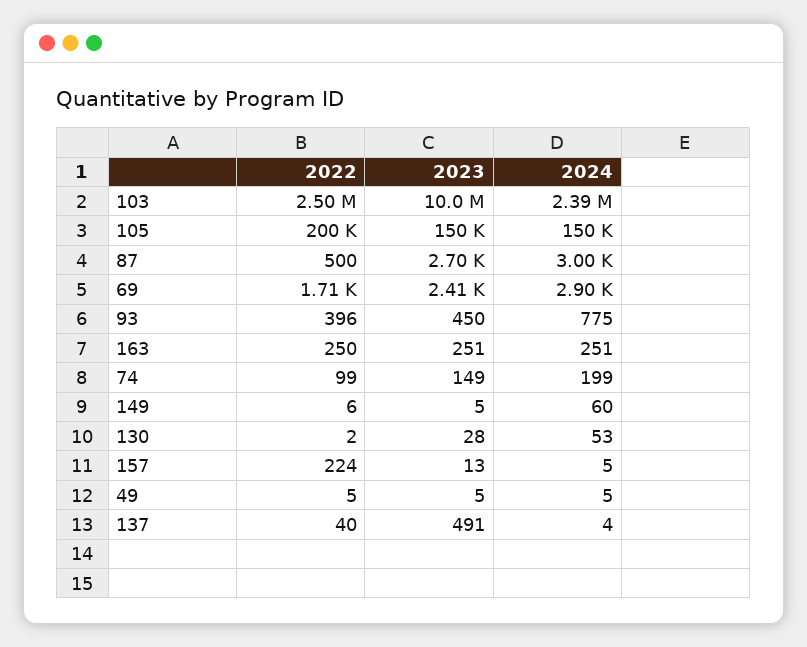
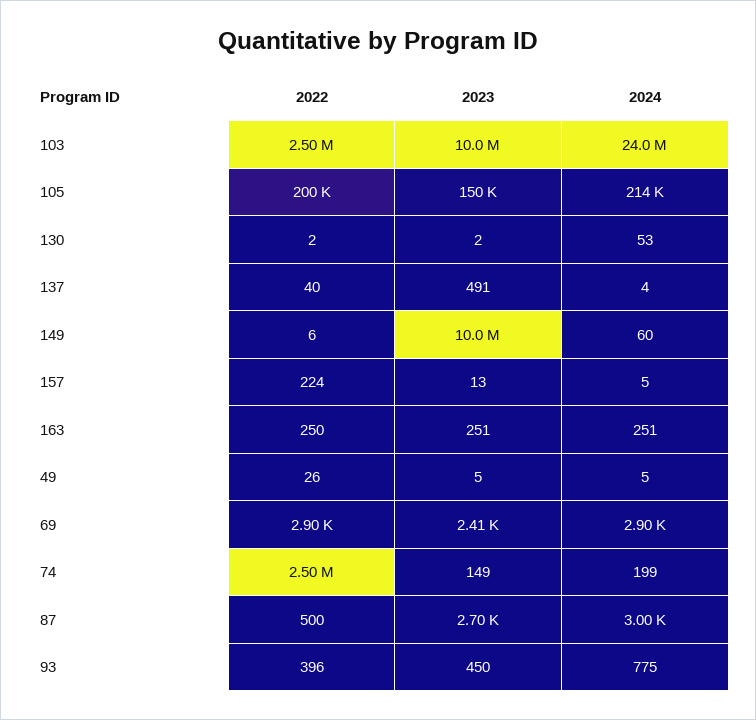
  {
    "2022": {
      "103": 2500000,
      "105": 200000,
      "87": 500,
-     "69": 1710,
+     "69": 2900,
      "93": 396,
      "163": 250,
-     "74": 99,
+     "74": 2500000,
      "149": 6,
      "130": 2,
      "157": 224,
-     "49": 5,
+     "49": 26,
      "137": 40
    },
    "2023": {
      "103": 10000000,
      "105": 150000,
      "87": 2700,
      "69": 2410,
      "93": 450,
      "163": 251,
      "74": 149,
-     "149": 5,
+     "149": 10000000,
-     "130": 28,
+     "130": 2,
      "157": 13,
      "49": 5,
      "137": 491
    },
    "2024": {
-     "103": 2390000,
+     "103": 24000000,
-     "105": 150000,
+     "105": 214000,
      "87": 3000,
      "69": 2900,
      "93": 775,
      "163": 251,
      "74": 199,
      "149": 60,
      "130": 53,
      "157": 5,
      "49": 5,
      "137": 4
    }
  }

